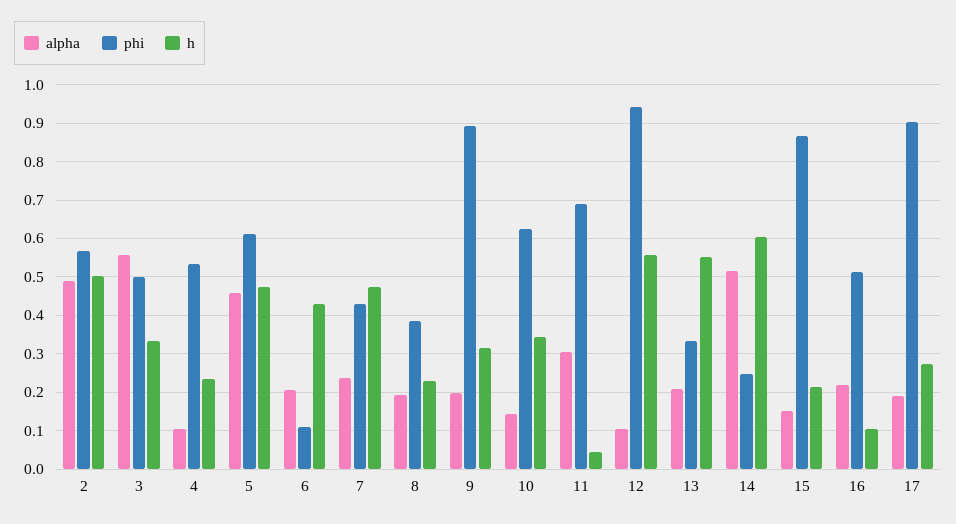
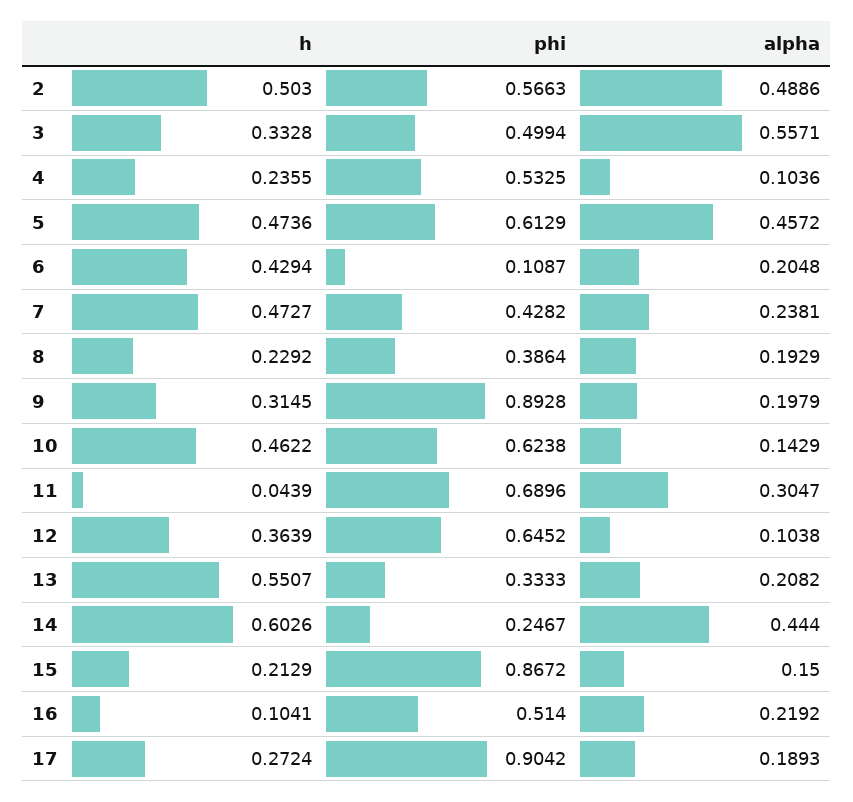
  {
    "alpha": {
      "2": 0.4886,
      "3": 0.5571,
      "4": 0.1036,
      "5": 0.4572,
      "6": 0.2048,
      "7": 0.2381,
      "8": 0.1929,
      "9": 0.1979,
      "10": 0.1429,
      "11": 0.3047,
      "12": 0.1038,
      "13": 0.2082,
-     "14": 0.52,
+     "14": 0.444,
      "15": 0.15,
      "16": 0.2192,
      "17": 0.1893
    },
    "phi": {
      "2": 0.5663,
      "3": 0.4994,
      "4": 0.5325,
      "5": 0.6129,
      "6": 0.1087,
      "7": 0.4282,
      "8": 0.3864,
      "9": 0.8928,
      "10": 0.6238,
      "11": 0.6896,
-     "12": 0.94,
+     "12": 0.6452,
      "13": 0.3333,
      "14": 0.2467,
      "15": 0.8672,
      "16": 0.514,
      "17": 0.9042
    },
    "h": {
      "2": 0.503,
      "3": 0.3328,
      "4": 0.2355,
      "5": 0.4736,
      "6": 0.4294,
      "7": 0.4727,
      "8": 0.2292,
      "9": 0.3145,
-     "10": 0.34,
+     "10": 0.4622,
      "11": 0.0439,
-     "12": 0.56,
+     "12": 0.3639,
      "13": 0.5507,
      "14": 0.6026,
      "15": 0.2129,
      "16": 0.1041,
      "17": 0.2724
    }
  }

